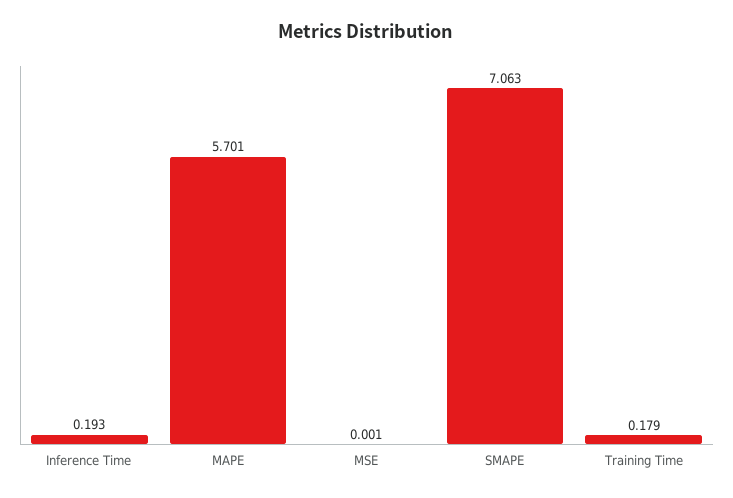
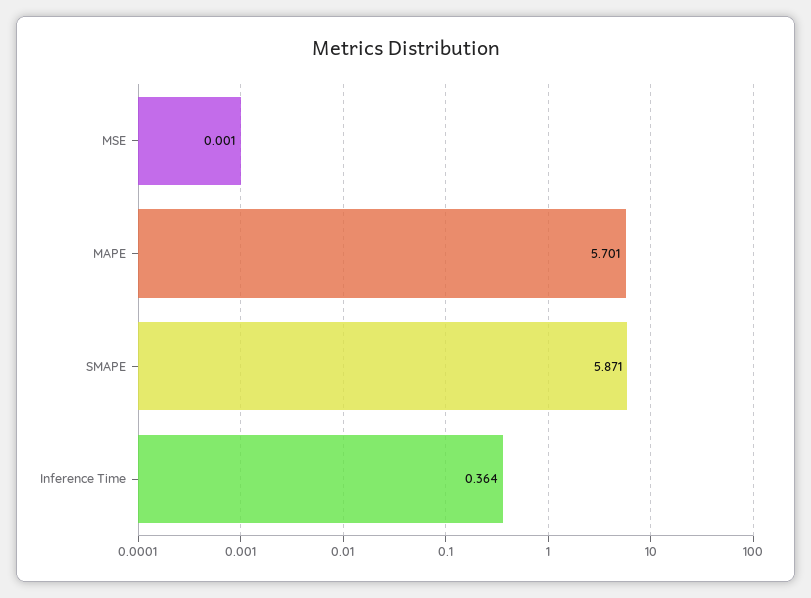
  {
-   "Inference Time": 0.193,
+   "Inference Time": 0.364,
    "MAPE": 5.701,
    "MSE": 0.001,
-   "SMAPE": 7.063,
+   "SMAPE": 5.871
-   "Training Time": 0.179
  }

